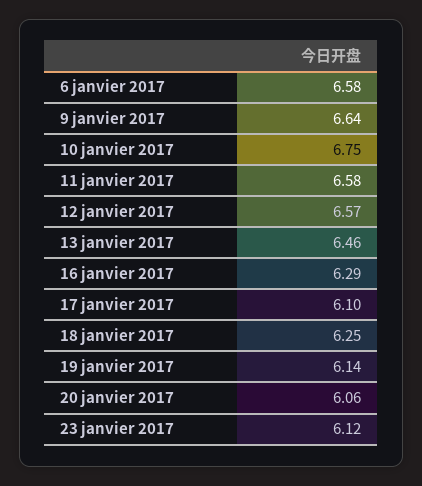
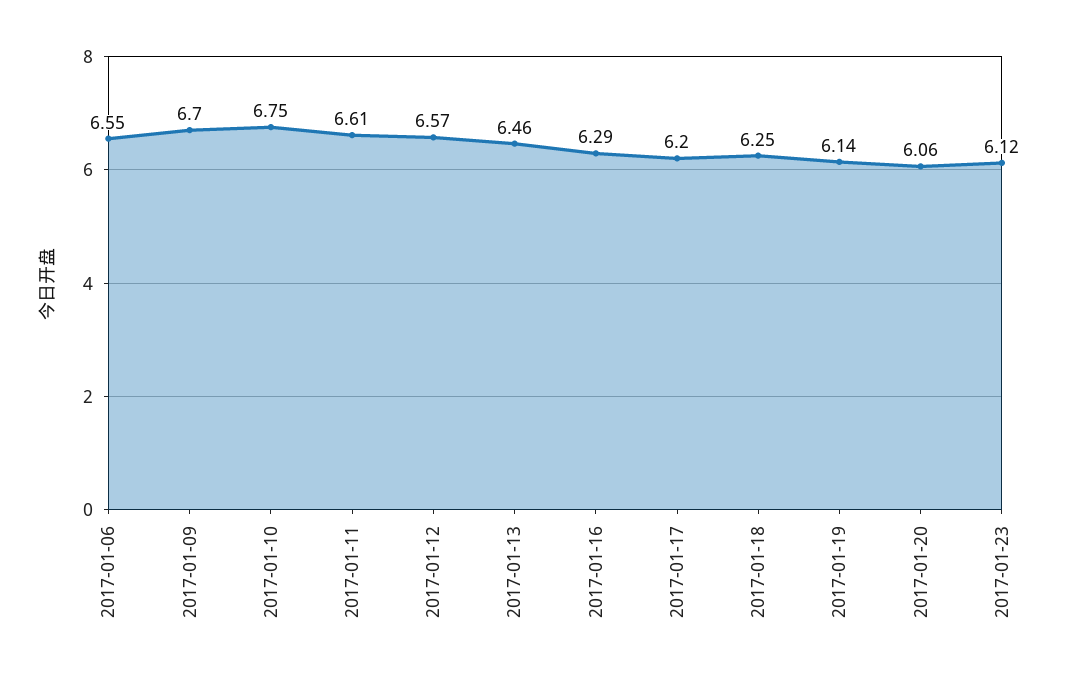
  {
-   "6 janvier 2017": 6.58,
+   "6 janvier 2017": 6.55,
-   "9 janvier 2017": 6.64,
+   "9 janvier 2017": 6.7,
    "10 janvier 2017": 6.75,
-   "11 janvier 2017": 6.58,
+   "11 janvier 2017": 6.61,
    "12 janvier 2017": 6.57,
    "13 janvier 2017": 6.46,
    "16 janvier 2017": 6.29,
-   "17 janvier 2017": 6.1,
+   "17 janvier 2017": 6.2,
    "18 janvier 2017": 6.25,
    "19 janvier 2017": 6.14,
    "20 janvier 2017": 6.06,
    "23 janvier 2017": 6.12
  }

